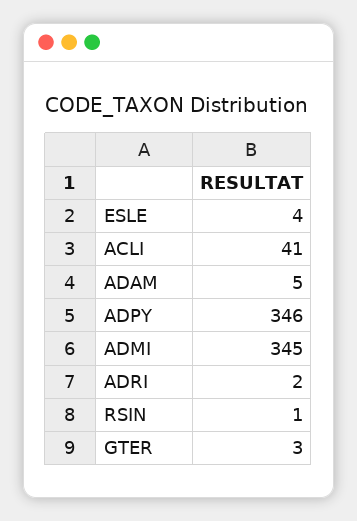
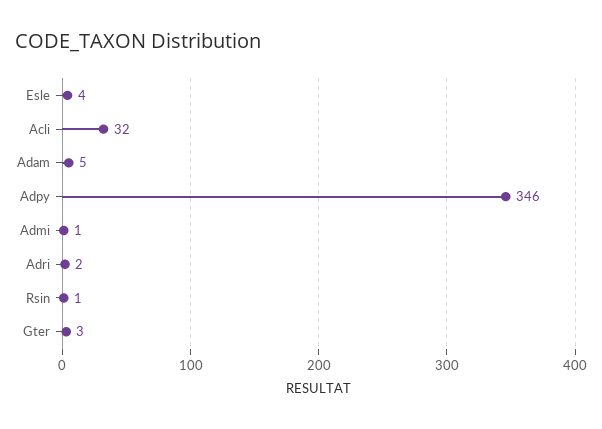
  {
    "ESLE": 4,
-   "ACLI": 41,
+   "ACLI": 32,
    "ADAM": 5,
    "ADPY": 346,
-   "ADMI": 345,
+   "ADMI": 1,
    "ADRI": 2,
    "RSIN": 1,
    "GTER": 3
  }

